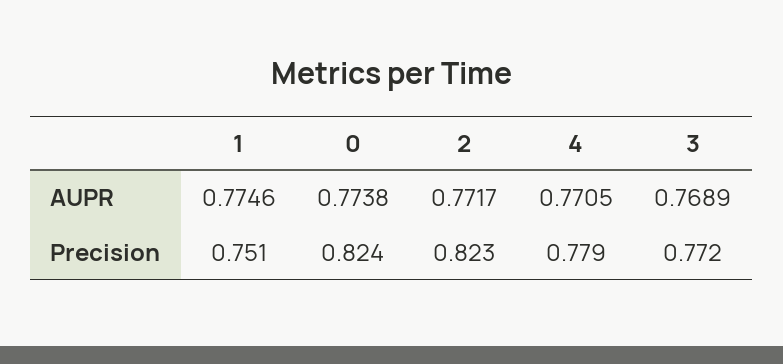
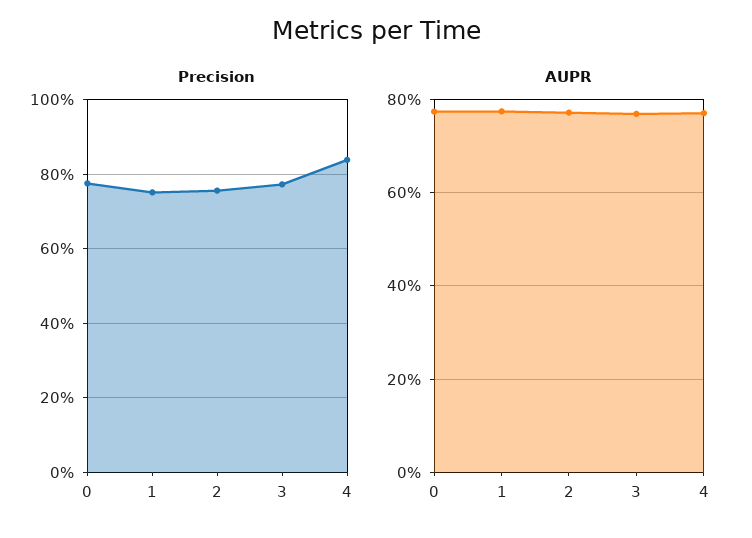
  {
    "AUPR": {
      "1": 0.7746,
      "0": 0.7738,
      "2": 0.7717,
      "4": 0.7705,
      "3": 0.7689
    },
    "Precision": {
      "1": 0.751,
-     "0": 0.824,
+     "0": 0.78,
-     "2": 0.823,
+     "2": 0.76,
-     "4": 0.779,
+     "4": 0.84,
      "3": 0.772
    }
  }

